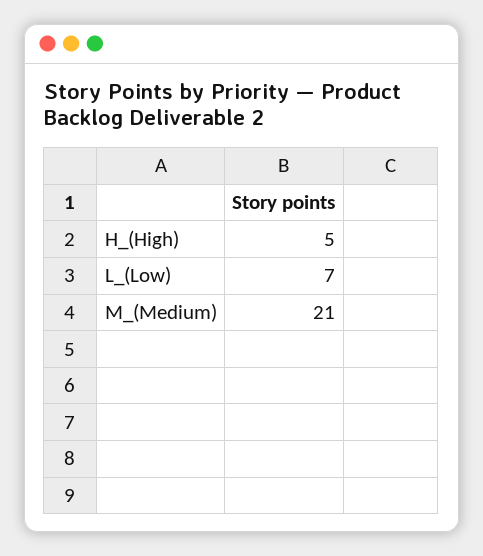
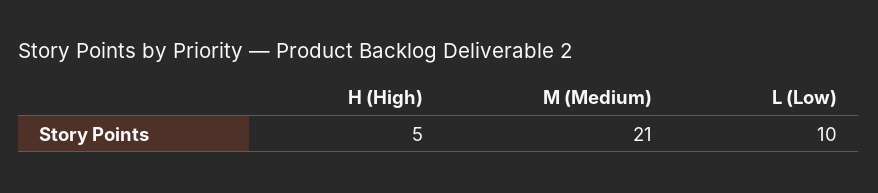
  {
    "H_(High)": 5,
-   "L_(Low)": 7,
+   "L_(Low)": 10,
    "M_(Medium)": 21
  }

